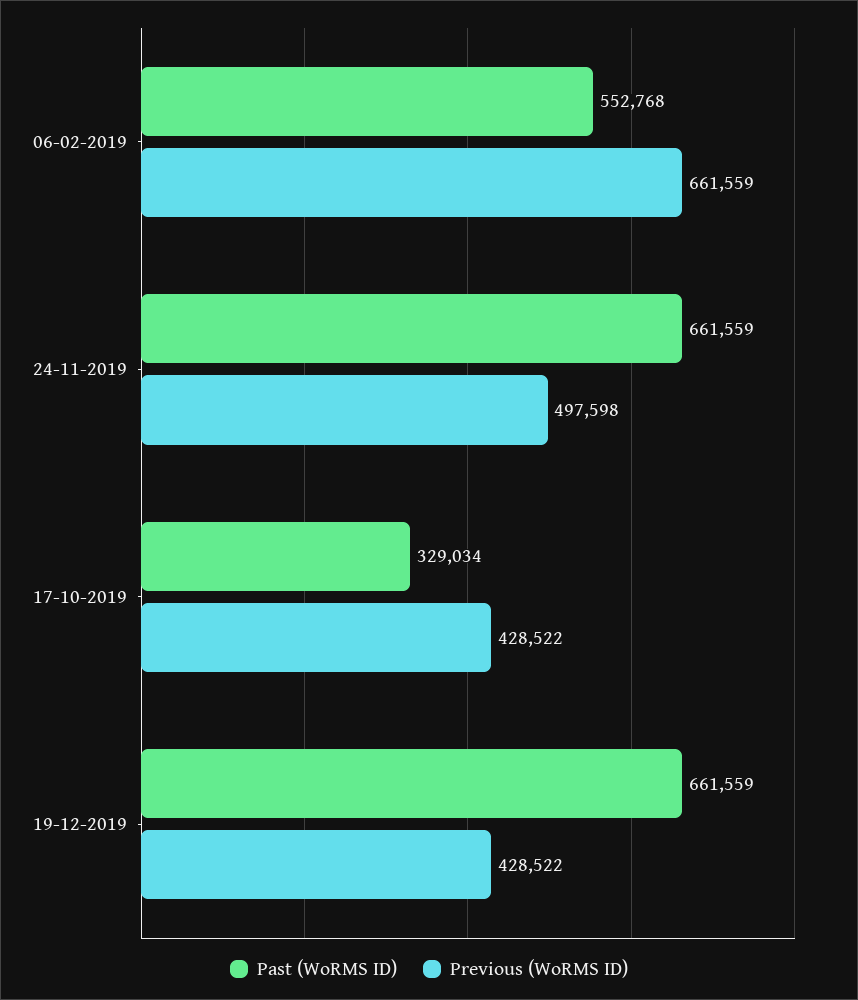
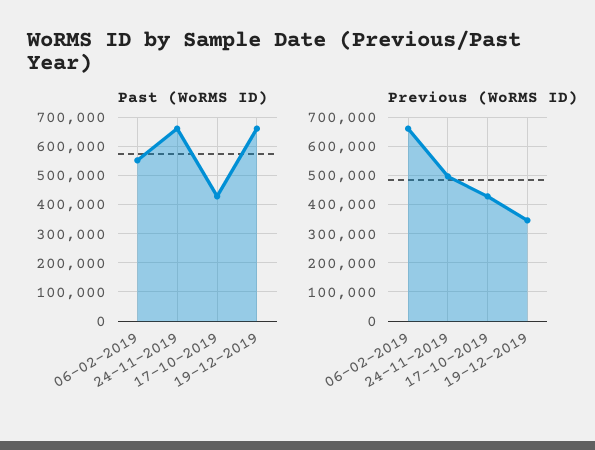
  {
    "Past (WoRMS ID)": {
      "06-02-2019": 552768,
      "24-11-2019": 661559,
-     "17-10-2019": 329034,
+     "17-10-2019": 425000,
      "19-12-2019": 661559
    },
    "Previous (WoRMS ID)": {
      "06-02-2019": 661559,
      "24-11-2019": 497598,
      "17-10-2019": 428522,
-     "19-12-2019": 428522
+     "19-12-2019": 350000
    }
  }

